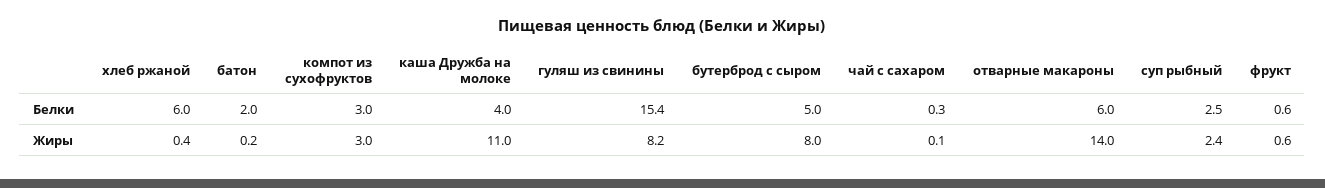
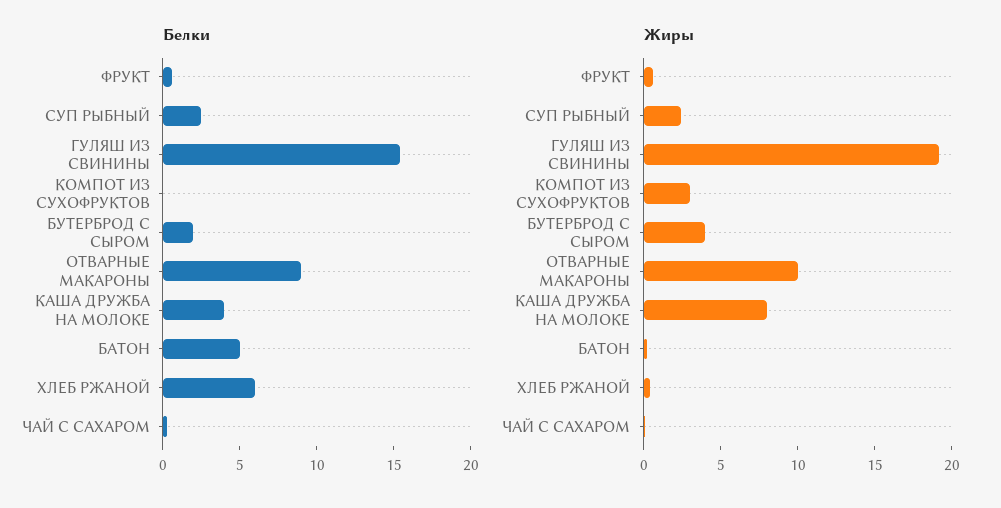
  {
    "Белки": {
      "хлеб ржаной": 6,
-     "батон": 2,
+     "батон": 5,
-     "компот из сухофруктов": 3,
+     "компот из сухофруктов": 0,
      "каша Дружба на молоке": 4,
      "гуляш из свинины": 15.4,
-     "бутерброд с сыром": 5,
+     "бутерброд с сыром": 2,
      "чай с сахаром": 0.3,
-     "отварные макароны": 6,
+     "отварные макароны": 9,
      "суп рыбный": 2.5,
      "фрукт": 0.6
    },
    "Жиры": {
      "хлеб ржаной": 0.4,
      "батон": 0.2,
      "компот из сухофруктов": 3,
-     "каша Дружба на молоке": 11,
+     "каша Дружба на молоке": 8,
-     "гуляш из свинины": 8.2,
+     "гуляш из свинины": 19,
-     "бутерброд с сыром": 8,
+     "бутерброд с сыром": 4,
      "чай с сахаром": 0.1,
-     "отварные макароны": 14,
+     "отварные макароны": 10,
      "суп рыбный": 2.4,
      "фрукт": 0.6
    }
  }

